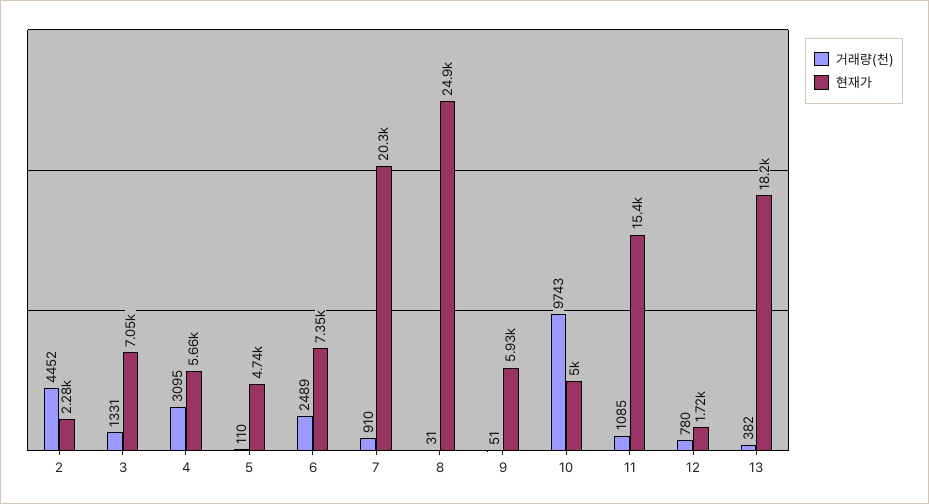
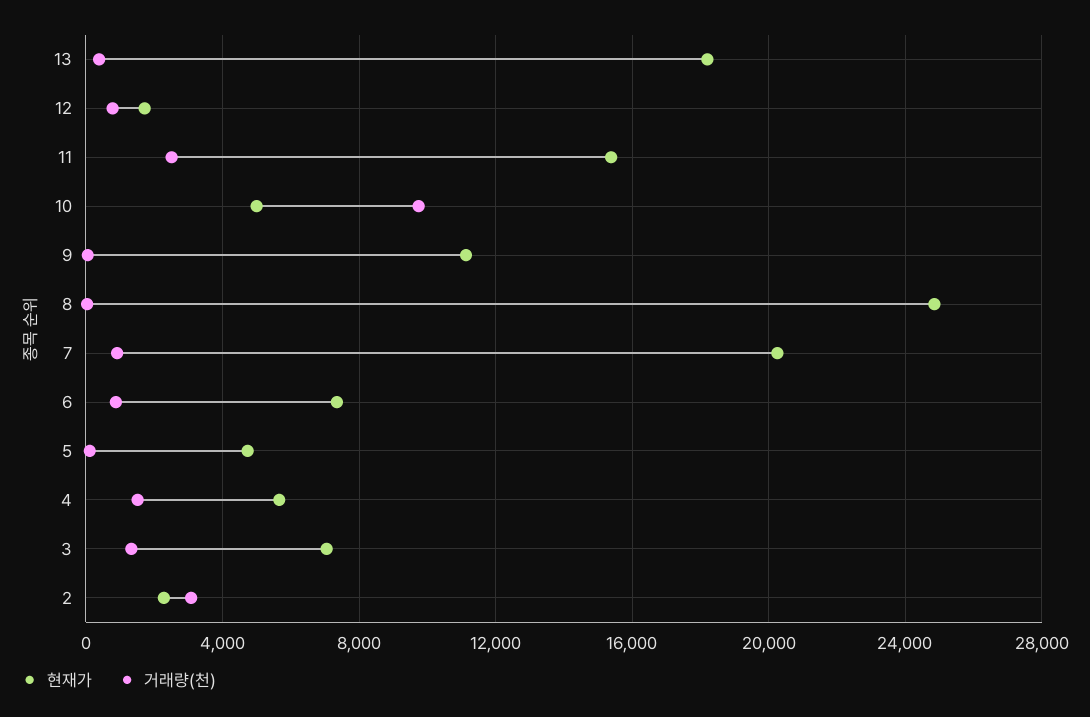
  {
    "거래량(천)": {
-     "2": 4452,
+     "2": 3000,
      "3": 1331,
-     "4": 3095,
+     "4": 1500,
      "5": 110,
-     "6": 2489,
+     "6": 1000,
      "7": 910,
      "8": 31,
      "9": 51,
      "10": 9743,
-     "11": 1085,
+     "11": 2500,
      "12": 780,
      "13": 382
    },
    "현재가": {
      "2": 2280,
      "3": 7050,
      "4": 5660,
      "5": 4740,
      "6": 7350,
      "7": 20300,
      "8": 24900,
-     "9": 5930,
+     "9": 11000,
      "10": 5000,
      "11": 15400,
      "12": 1720,
      "13": 18200
    }
  }

